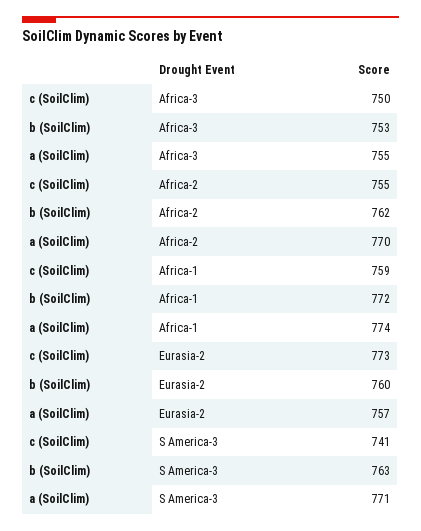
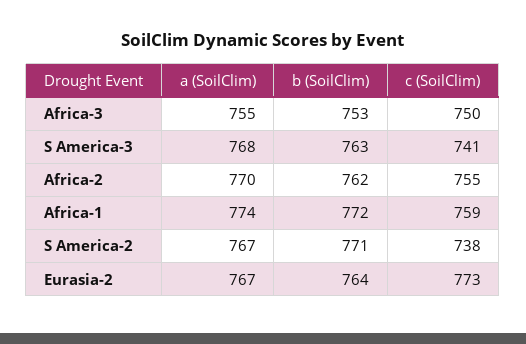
  {
    "c (SoilClim)": {
      "Africa-3": 750,
      "Africa-2": 755,
      "Africa-1": 759,
      "Eurasia-2": 773,
-     "S America-3": 741
+     "S America-3": 741,
+     "S America-2": 738
    },
    "b (SoilClim)": {
      "Africa-3": 753,
      "Africa-2": 762,
      "Africa-1": 772,
-     "Eurasia-2": 760,
+     "Eurasia-2": 764,
-     "S America-3": 763
+     "S America-3": 763,
+     "S America-2": 771
    },
    "a (SoilClim)": {
      "Africa-3": 755,
      "Africa-2": 770,
      "Africa-1": 774,
-     "Eurasia-2": 757,
+     "Eurasia-2": 767,
-     "S America-3": 771
+     "S America-3": 768,
+     "S America-2": 767
    }
  }

